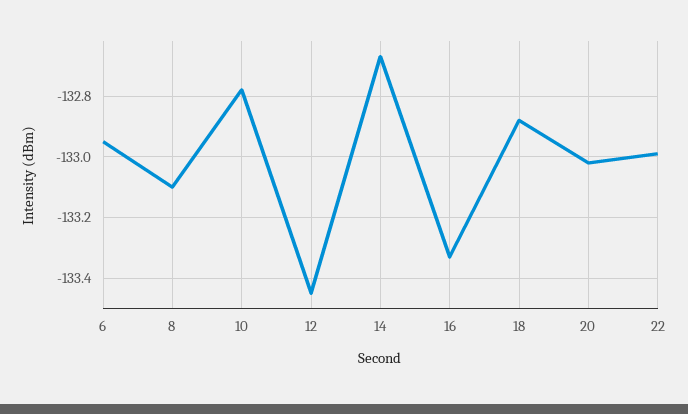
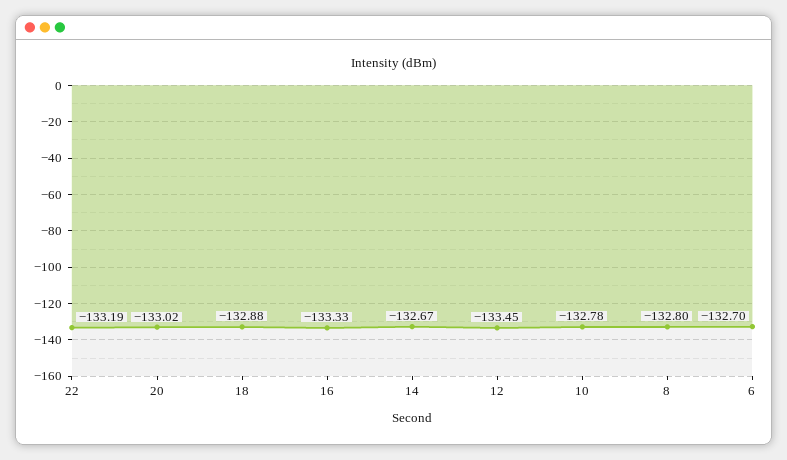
  {
-   "6": -132.95,
+   "6": -132.7,
-   "8": -133.1,
+   "8": -132.8,
    "10": -132.78,
    "12": -133.45,
    "14": -132.67,
    "16": -133.33,
    "18": -132.88,
    "20": -133.02,
-   "22": -133
+   "22": -133.19
  }

